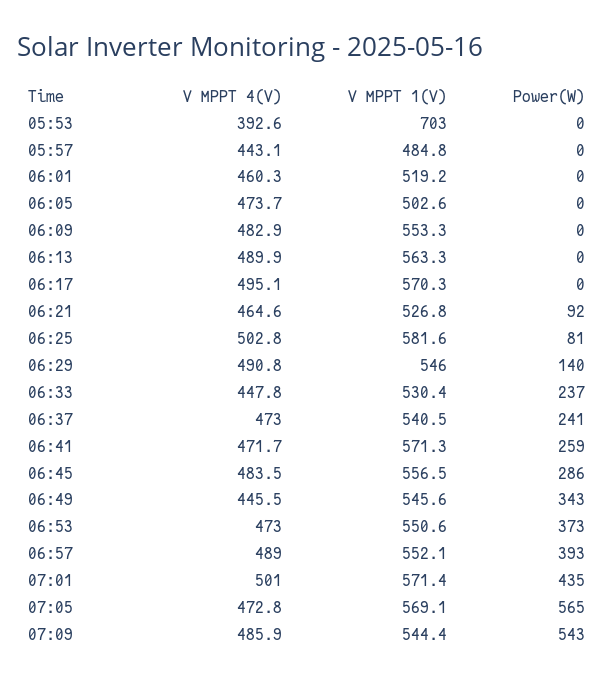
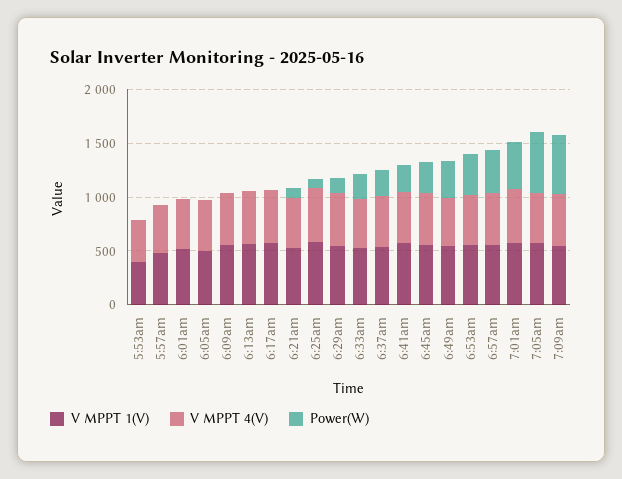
  {
    "V MPPT 4(V)": {
      "05:53": 392.6,
      "05:57": 443.1,
      "06:01": 460.3,
      "06:05": 473.7,
      "06:09": 482.9,
      "06:13": 489.9,
      "06:17": 495.1,
      "06:21": 464.6,
      "06:25": 502.8,
      "06:29": 490.8,
      "06:33": 447.8,
      "06:37": 473,
      "06:41": 471.7,
      "06:45": 483.5,
      "06:49": 445.5,
      "06:53": 473,
      "06:57": 489,
      "07:01": 501,
      "07:05": 472.8,
      "07:09": 485.9
    },
    "V MPPT 1(V)": {
-     "05:53": 703,
+     "05:53": 400,
      "05:57": 484.8,
      "06:01": 519.2,
      "06:05": 502.6,
      "06:09": 553.3,
      "06:13": 563.3,
      "06:17": 570.3,
      "06:21": 526.8,
      "06:25": 581.6,
      "06:29": 546,
      "06:33": 530.4,
      "06:37": 540.5,
      "06:41": 571.3,
      "06:45": 556.5,
      "06:49": 545.6,
      "06:53": 550.6,
      "06:57": 552.1,
      "07:01": 571.4,
      "07:05": 569.1,
      "07:09": 544.4
    },
    "Power(W)": {
      "05:53": 0,
      "05:57": 0,
      "06:01": 0,
      "06:05": 0,
      "06:09": 0,
      "06:13": 0,
      "06:17": 0,
      "06:21": 92,
      "06:25": 81,
      "06:29": 140,
      "06:33": 237,
      "06:37": 241,
      "06:41": 259,
      "06:45": 286,
      "06:49": 343,
      "06:53": 373,
      "06:57": 393,
      "07:01": 435,
      "07:05": 565,
      "07:09": 543
    }
  }

